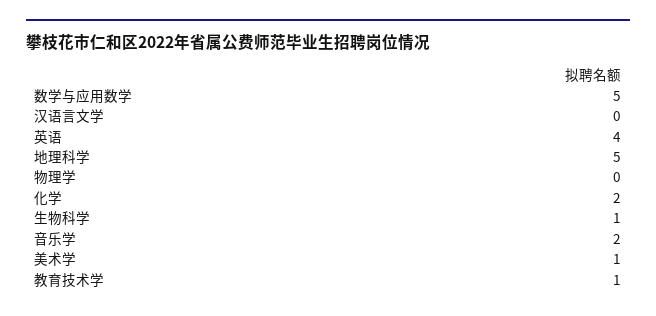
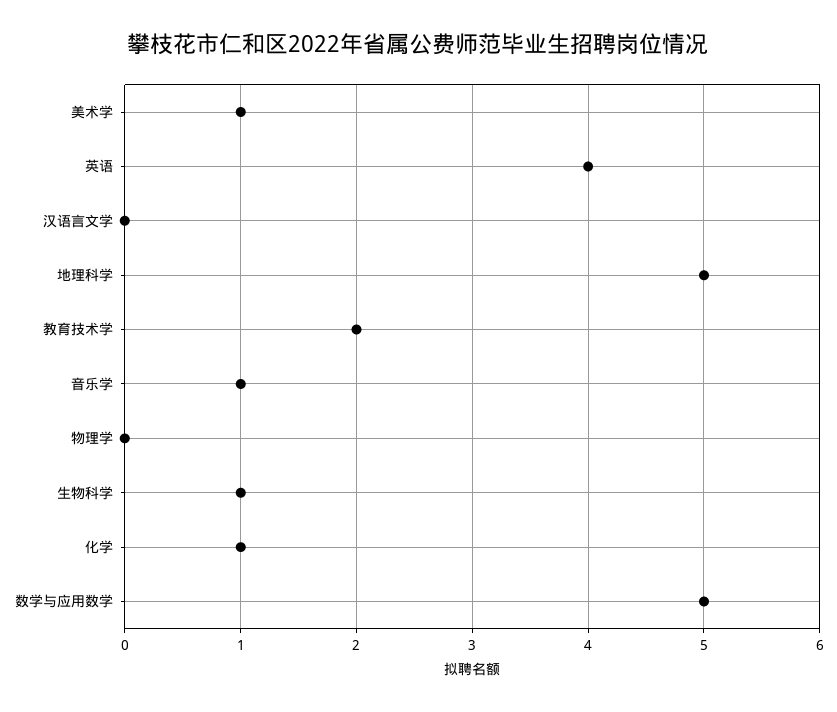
  {
    "数学与应用数学": 5,
    "汉语言文学": 0,
    "英语": 4,
    "地理科学": 5,
    "物理学": 0,
-   "化学": 2,
+   "化学": 1,
    "生物科学": 1,
-   "音乐学": 2,
+   "音乐学": 1,
    "美术学": 1,
-   "教育技术学": 1
+   "教育技术学": 2
  }

